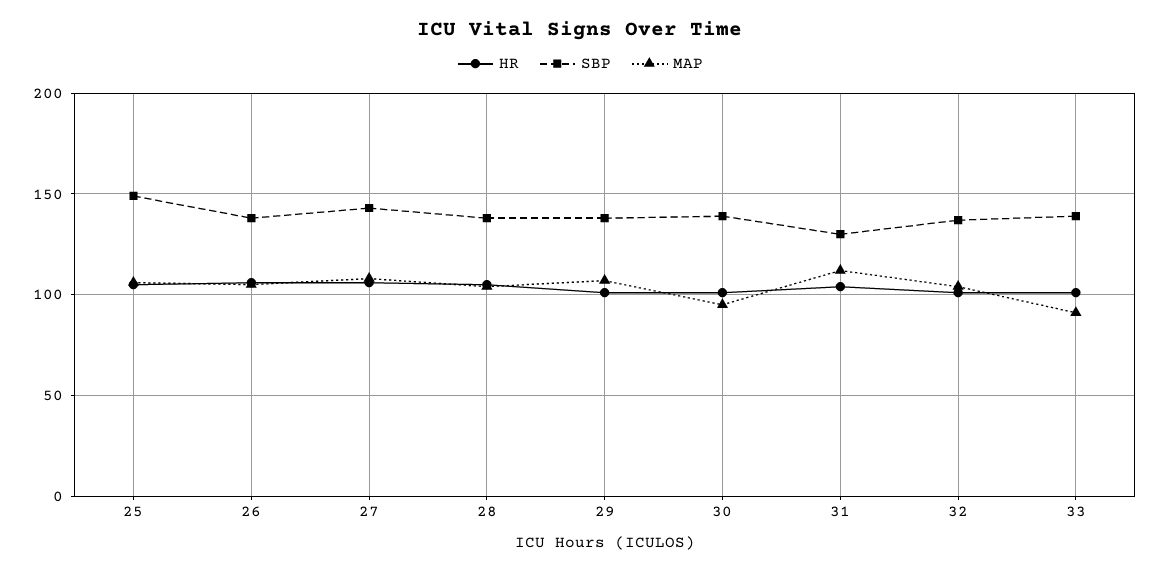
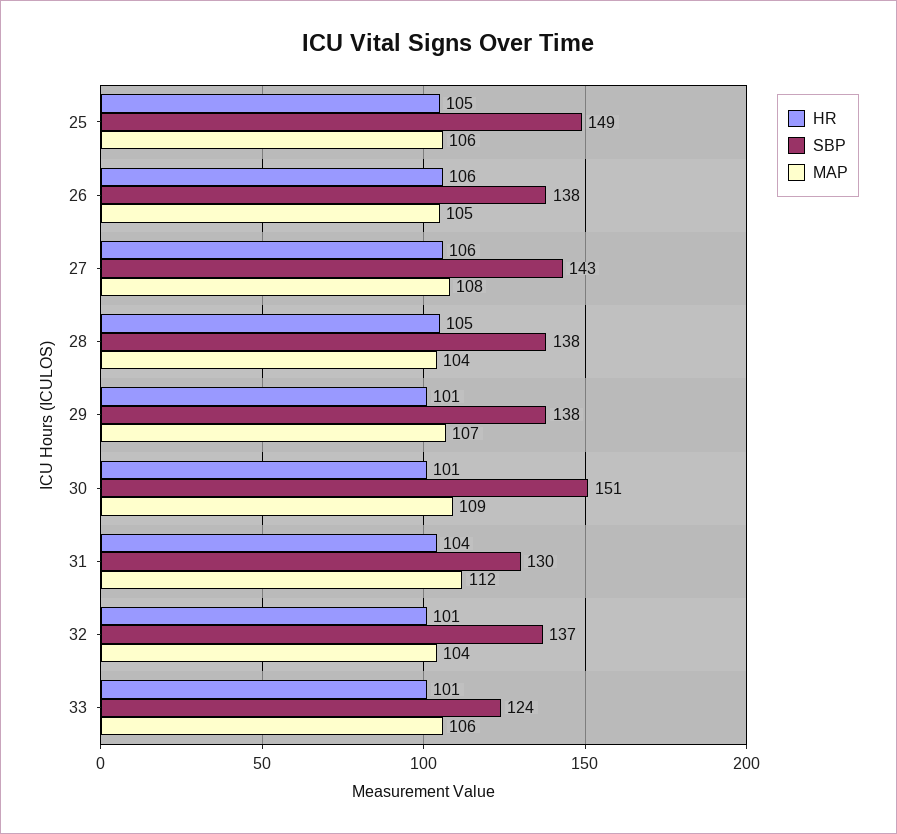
  {
    "HR": {
      "25": 105,
      "26": 106,
      "27": 106,
      "28": 105,
      "29": 101,
      "30": 101,
      "31": 104,
      "32": 101,
      "33": 101
    },
    "SBP": {
      "25": 149,
      "26": 138,
      "27": 143,
      "28": 138,
      "29": 138,
-     "30": 140,
+     "30": 151,
      "31": 130,
      "32": 137,
-     "33": 140
+     "33": 124
    },
    "MAP": {
      "25": 106,
      "26": 105,
      "27": 108,
      "28": 104,
      "29": 107,
-     "30": 95,
+     "30": 109,
      "31": 112,
      "32": 104,
-     "33": 90
+     "33": 106
    }
  }

